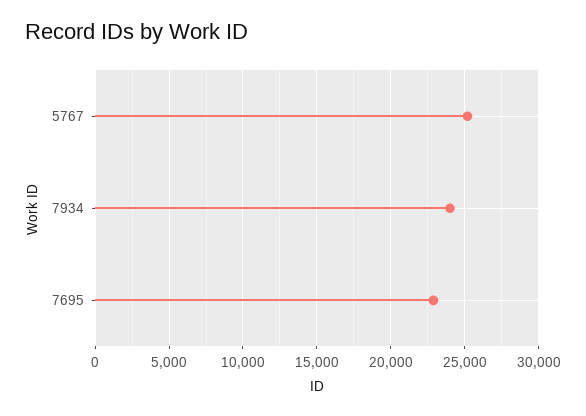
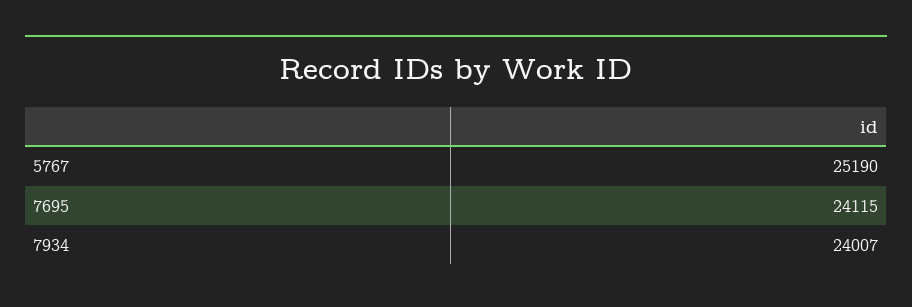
  {
    "5767": 25190,
    "7934": 24007,
-   "7695": 23000
+   "7695": 24115
  }

